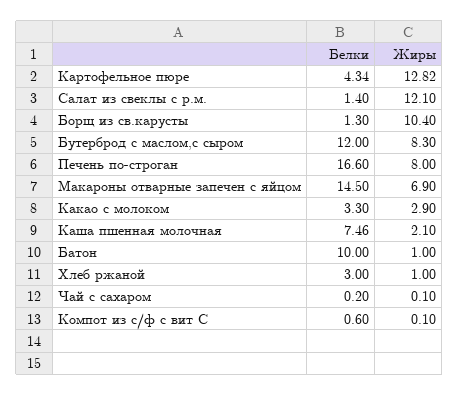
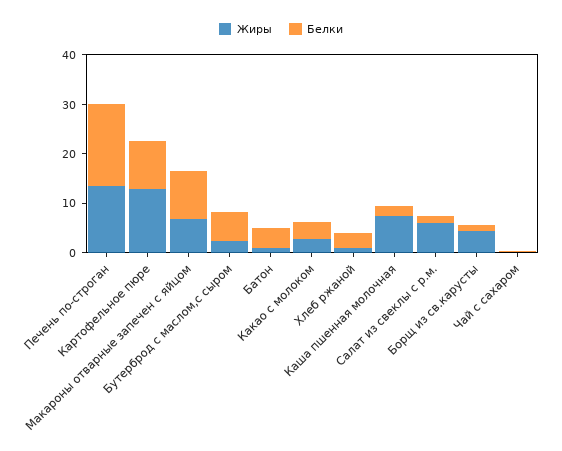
  {
    "Белки": {
-     "Картофельное пюре": 4.34,
+     "Картофельное пюре": 10,
      "Салат из свеклы с р.м.": 1.4,
      "Борщ из св.карусты": 1.3,
-     "Бутерброд с маслом,с сыром": 12,
+     "Бутерброд с маслом,с сыром": 6,
      "Печень по-строган": 16.6,
-     "Макароны отварные запечен с яйцом": 14.5,
+     "Макароны отварные запечен с яйцом": 10,
      "Какао с молоком": 3.3,
-     "Каша пшенная молочная": 7.46,
+     "Каша пшенная молочная": 2,
-     "Батон": 10,
+     "Батон": 4,
      "Хлеб ржаной": 3,
-     "Чай с сахаром": 0.2,
+     "Чай с сахаром": 0.2
-     "Компот из с/ф с вит С": 0.6
    },
    "Жиры": {
      "Картофельное пюре": 12.82,
-     "Салат из свеклы с р.м.": 12.1,
+     "Салат из свеклы с р.м.": 6,
-     "Борщ из св.карусты": 10.4,
+     "Борщ из св.карусты": 4,
-     "Бутерброд с маслом,с сыром": 8.3,
+     "Бутерброд с маслом,с сыром": 2,
-     "Печень по-строган": 8,
+     "Печень по-строган": 14,
      "Макароны отварные запечен с яйцом": 6.9,
      "Какао с молоком": 2.9,
-     "Каша пшенная молочная": 2.1,
+     "Каша пшенная молочная": 8,
      "Батон": 1,
      "Хлеб ржаной": 1,
-     "Чай с сахаром": 0.1,
+     "Чай с сахаром": 0.1
-     "Компот из с/ф с вит С": 0.1
    }
  }

